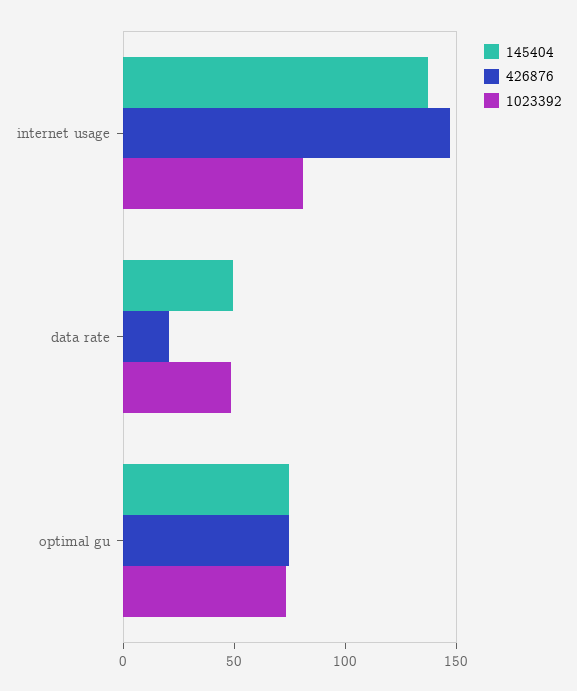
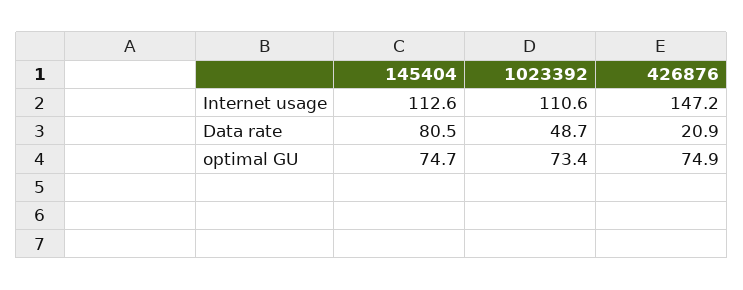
  {
    "145404": {
-     "internet usage": 140,
+     "internet usage": 112.6,
-     "data rate": 50,
+     "data rate": 80.5,
      "optimal gu": 74.7
    },
    "426876": {
      "internet usage": 147.2,
      "data rate": 20.9,
      "optimal gu": 74.9
    },
    "1023392": {
-     "internet usage": 80,
+     "internet usage": 110.6,
      "data rate": 48.7,
      "optimal gu": 73.4
    }
  }

